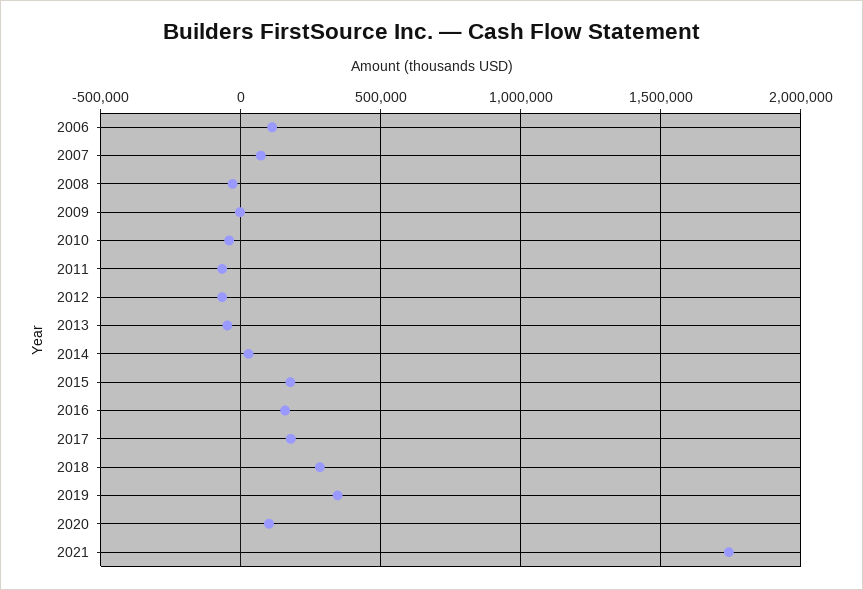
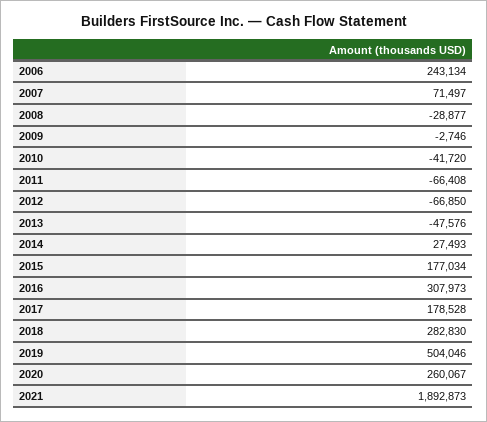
  {
-   "2006": 100000,
+   "2006": 243134,
    "2007": 71497,
    "2008": -28877,
    "2009": -2746,
    "2010": -41720,
    "2011": -66408,
    "2012": -66850,
    "2013": -47576,
    "2014": 27493,
    "2015": 177034,
-   "2016": 150000,
+   "2016": 307973,
    "2017": 178528,
    "2018": 282830,
-   "2019": 350000,
+   "2019": 504046,
-   "2020": 100000,
+   "2020": 260067,
-   "2021": 1750000
+   "2021": 1892873
  }

